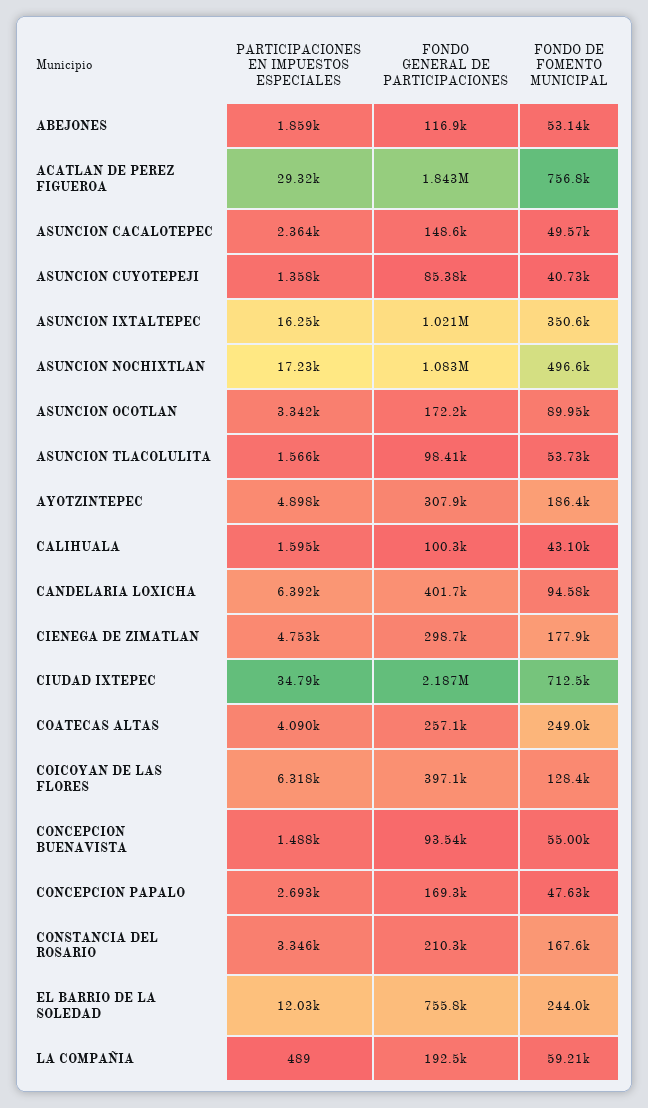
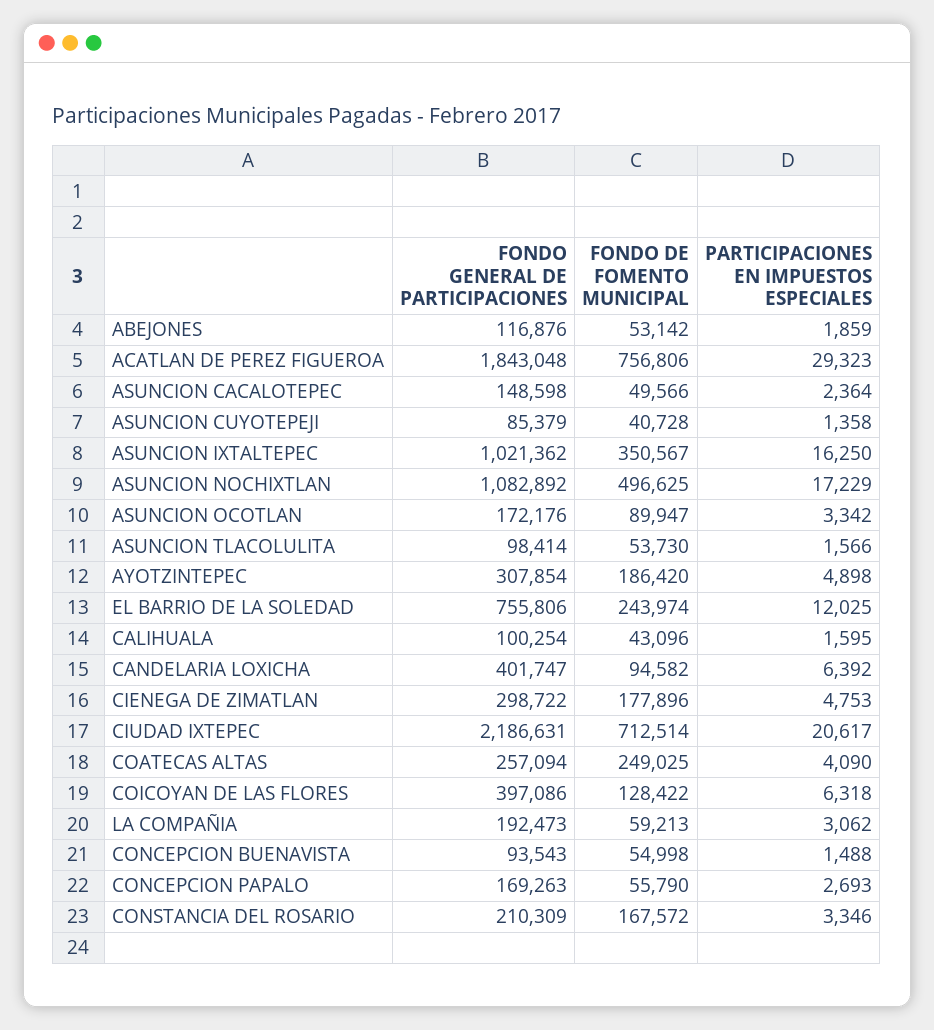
  {
    "PARTICIPACIONES EN IMPUESTOS ESPECIALES": {
      "ABEJONES": 1859,
      "ACATLAN DE PEREZ FIGUEROA": 29323,
      "ASUNCION CACALOTEPEC": 2364,
      "ASUNCION CUYOTEPEJI": 1358,
      "ASUNCION IXTALTEPEC": 16250,
      "ASUNCION NOCHIXTLAN": 17229,
      "ASUNCION OCOTLAN": 3342,
      "ASUNCION TLACOLULITA": 1566,
      "AYOTZINTEPEC": 4898,
      "CALIHUALA": 1595,
      "CANDELARIA LOXICHA": 6392,
      "CIENEGA DE ZIMATLAN": 4753,
-     "CIUDAD IXTEPEC": 34790,
+     "CIUDAD IXTEPEC": 20617,
      "COATECAS ALTAS": 4090,
      "COICOYAN DE LAS FLORES": 6318,
      "CONCEPCION BUENAVISTA": 1488,
      "CONCEPCION PAPALO": 2693,
      "CONSTANCIA DEL ROSARIO": 3346,
      "EL BARRIO DE LA SOLEDAD": 12025,
-     "LA COMPAÑIA": 489
+     "LA COMPAÑIA": 3062
    },
    "FONDO GENERAL DE PARTICIPACIONES": {
      "ABEJONES": 116876,
      "ACATLAN DE PEREZ FIGUEROA": 1843048,
      "ASUNCION CACALOTEPEC": 148598,
      "ASUNCION CUYOTEPEJI": 85379,
      "ASUNCION IXTALTEPEC": 1021362,
      "ASUNCION NOCHIXTLAN": 1082892,
      "ASUNCION OCOTLAN": 172176,
      "ASUNCION TLACOLULITA": 98414,
      "AYOTZINTEPEC": 307854,
      "CALIHUALA": 100254,
      "CANDELARIA LOXICHA": 401747,
      "CIENEGA DE ZIMATLAN": 298722,
      "CIUDAD IXTEPEC": 2186631,
      "COATECAS ALTAS": 257094,
      "COICOYAN DE LAS FLORES": 397086,
      "CONCEPCION BUENAVISTA": 93543,
      "CONCEPCION PAPALO": 169263,
      "CONSTANCIA DEL ROSARIO": 210309,
      "EL BARRIO DE LA SOLEDAD": 755806,
      "LA COMPAÑIA": 192473
    },
    "FONDO DE FOMENTO MUNICIPAL": {
      "ABEJONES": 53142,
      "ACATLAN DE PEREZ FIGUEROA": 756806,
      "ASUNCION CACALOTEPEC": 49566,
      "ASUNCION CUYOTEPEJI": 40728,
      "ASUNCION IXTALTEPEC": 350567,
      "ASUNCION NOCHIXTLAN": 496625,
      "ASUNCION OCOTLAN": 89947,
      "ASUNCION TLACOLULITA": 53730,
      "AYOTZINTEPEC": 186420,
      "CALIHUALA": 43096,
      "CANDELARIA LOXICHA": 94582,
      "CIENEGA DE ZIMATLAN": 177896,
      "CIUDAD IXTEPEC": 712514,
      "COATECAS ALTAS": 249025,
      "COICOYAN DE LAS FLORES": 128422,
      "CONCEPCION BUENAVISTA": 54998,
-     "CONCEPCION PAPALO": 47630,
+     "CONCEPCION PAPALO": 55790,
      "CONSTANCIA DEL ROSARIO": 167572,
      "EL BARRIO DE LA SOLEDAD": 243974,
      "LA COMPAÑIA": 59213
    }
  }

